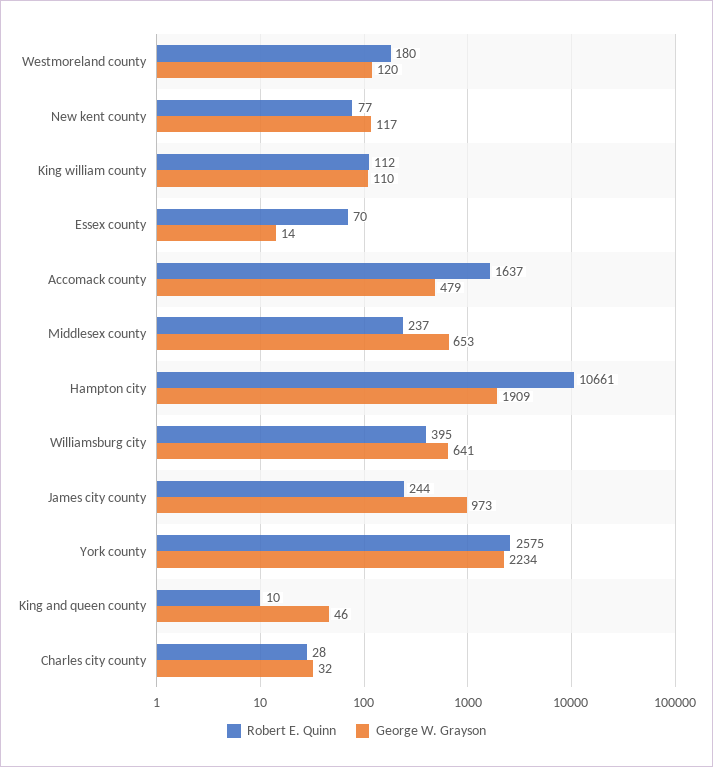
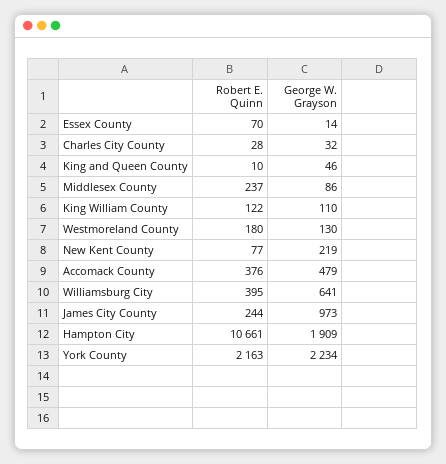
  {
    "Robert E. Quinn": {
      "Westmoreland county": 180,
      "New kent county": 77,
-     "King william county": 112,
+     "King william county": 122,
      "Essex county": 70,
-     "Accomack county": 1637,
+     "Accomack county": 376,
      "Middlesex county": 237,
      "Hampton city": 10661,
      "Williamsburg city": 395,
      "James city county": 244,
-     "York county": 2575,
+     "York county": 2163,
      "King and queen county": 10,
      "Charles city county": 28
    },
    "George W. Grayson": {
-     "Westmoreland county": 120,
+     "Westmoreland county": 130,
-     "New kent county": 117,
+     "New kent county": 219,
      "King william county": 110,
      "Essex county": 14,
      "Accomack county": 479,
-     "Middlesex county": 653,
+     "Middlesex county": 86,
      "Hampton city": 1909,
      "Williamsburg city": 641,
      "James city county": 973,
      "York county": 2234,
      "King and queen county": 46,
      "Charles city county": 32
    }
  }

